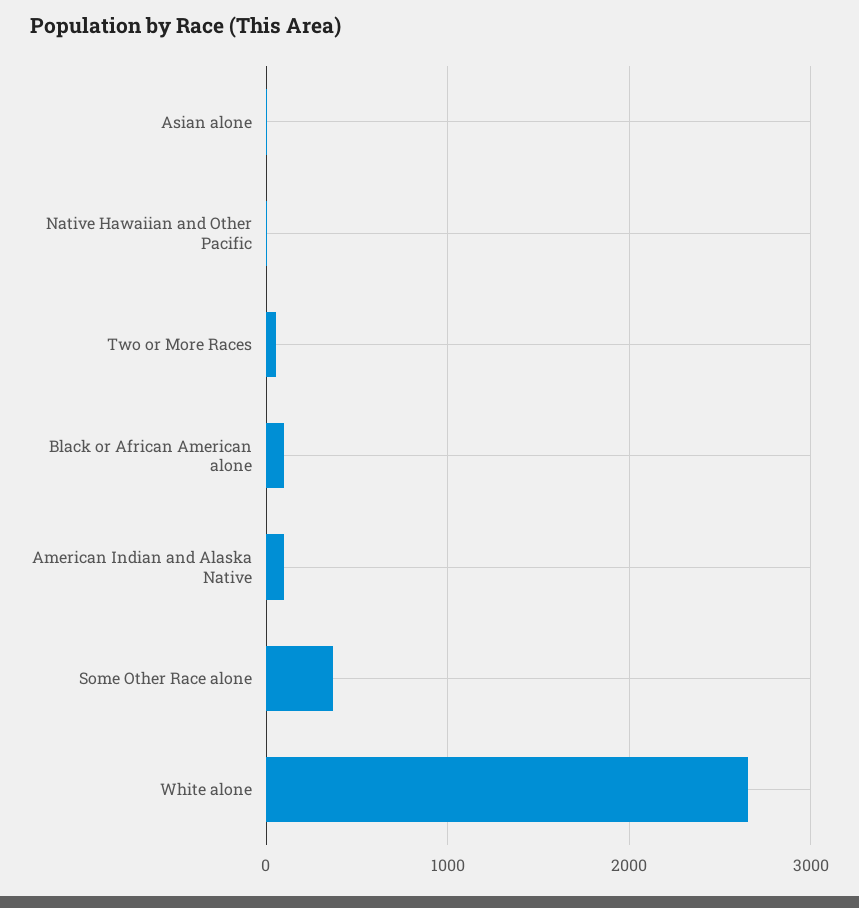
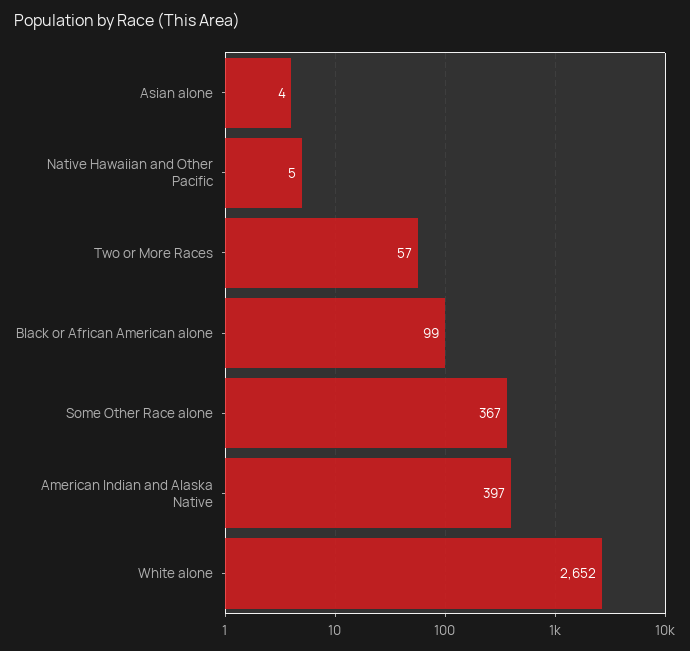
  {
    "Asian alone": 4,
    "Native Hawaiian and Other Pacific": 5,
    "Two or More Races": 57,
    "Black or African American alone": 99,
-   "American Indian and Alaska Native": 100,
+   "American Indian and Alaska Native": 397,
    "Some Other Race alone": 367,
    "White alone": 2652
  }

